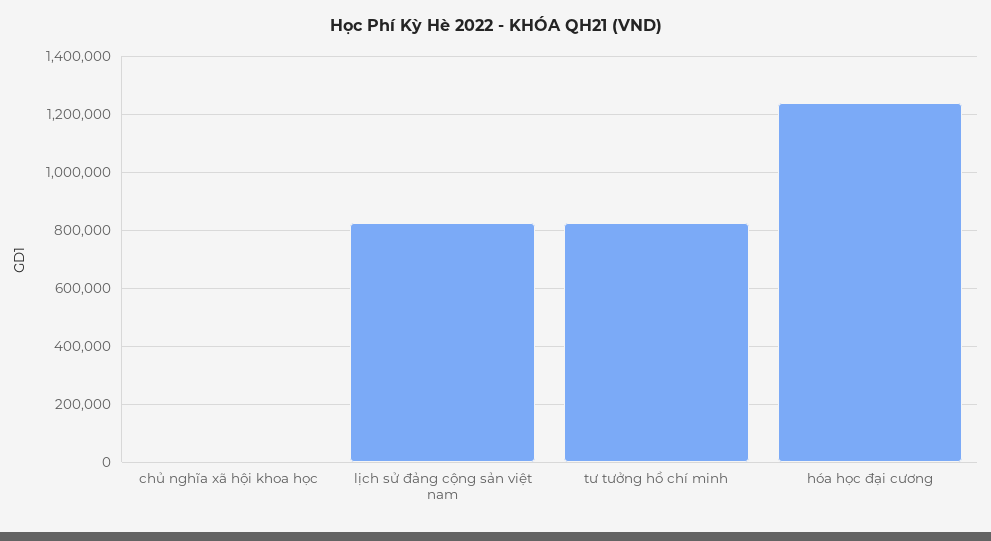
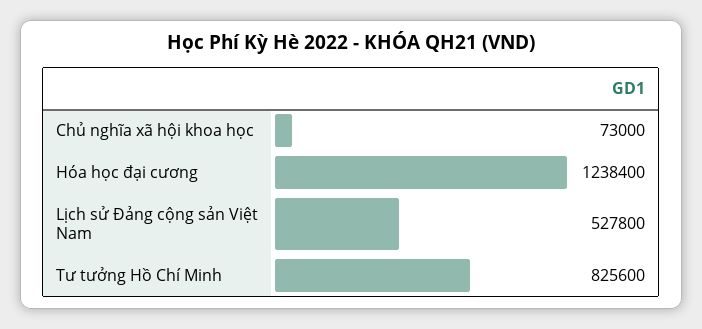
  {
-   "chủ nghĩa xã hội khoa học": 0,
+   "chủ nghĩa xã hội khoa học": 73000,
-   "lịch sử đảng cộng sản việt nam": 825000,
+   "lịch sử đảng cộng sản việt nam": 527800,
    "tư tưởng hồ chí minh": 825600,
    "hóa học đại cương": 1238400
  }

